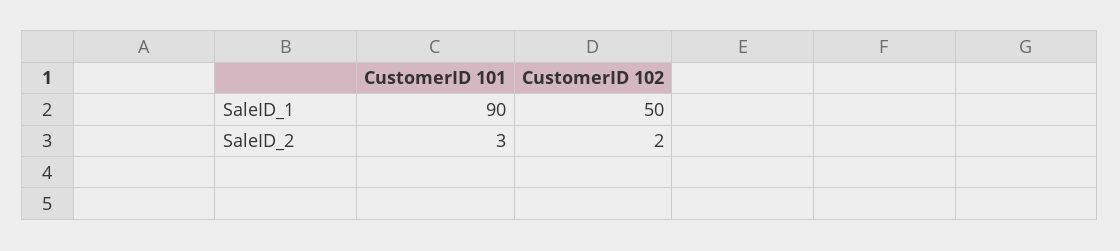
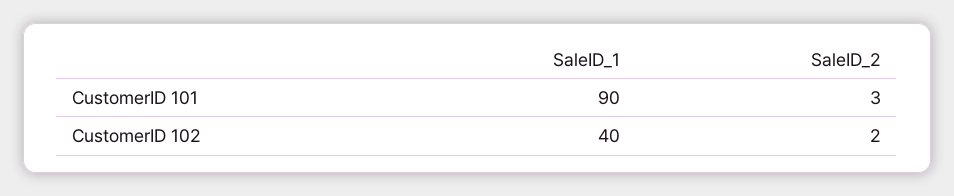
  {
    "CustomerID 101": {
      "SaleID_1": 90,
      "SaleID_2": 3
    },
    "CustomerID 102": {
-     "SaleID_1": 50,
+     "SaleID_1": 40,
      "SaleID_2": 2
    }
  }

